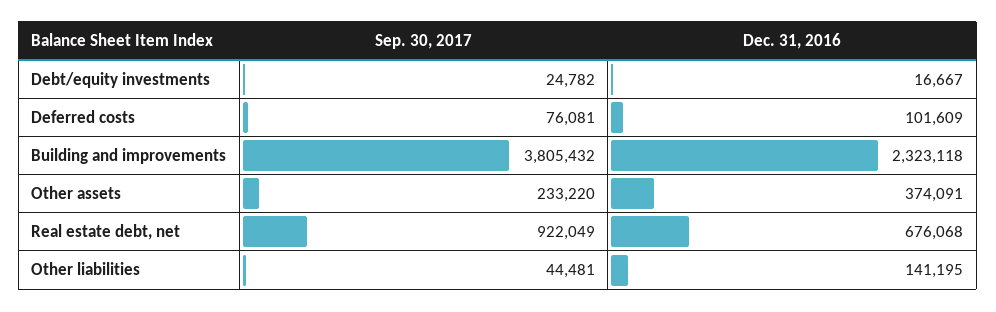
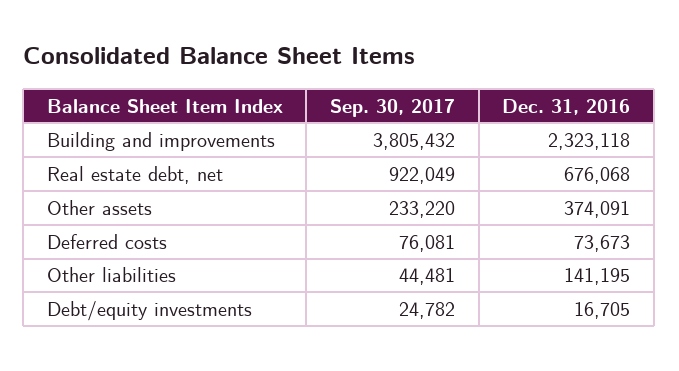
  {
    "Sep. 30, 2017": {
      "Debt/equity investments": 24782,
      "Deferred costs": 76081,
      "Building and improvements": 3805432,
      "Other assets": 233220,
      "Real estate debt, net": 922049,
      "Other liabilities": 44481
    },
    "Dec. 31, 2016": {
-     "Debt/equity investments": 16667,
+     "Debt/equity investments": 16705,
-     "Deferred costs": 101609,
+     "Deferred costs": 73673,
      "Building and improvements": 2323118,
      "Other assets": 374091,
      "Real estate debt, net": 676068,
      "Other liabilities": 141195
    }
  }

